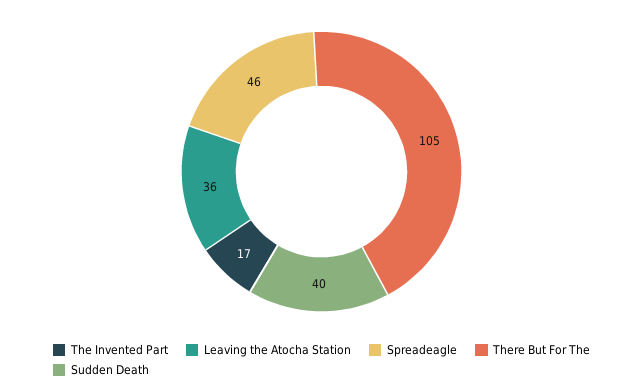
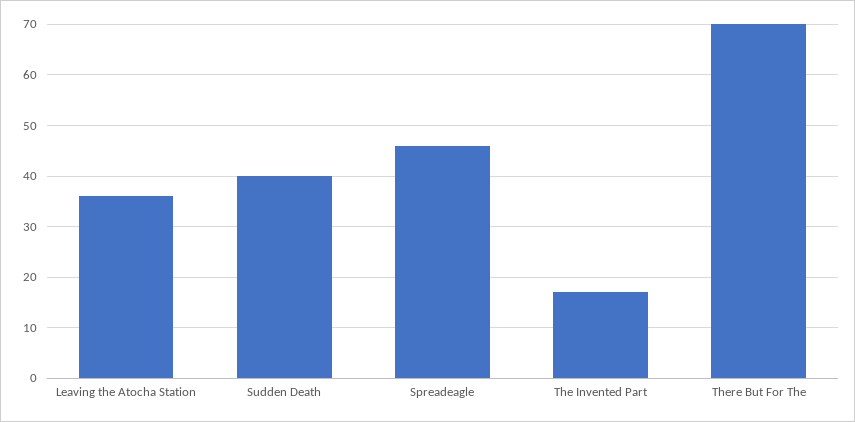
  {
    "The Invented Part": 17,
    "Leaving the Atocha Station": 36,
    "Spreadeagle": 46,
-   "There But For The": 105,
+   "There But For The": 70,
    "Sudden Death": 40
  }

